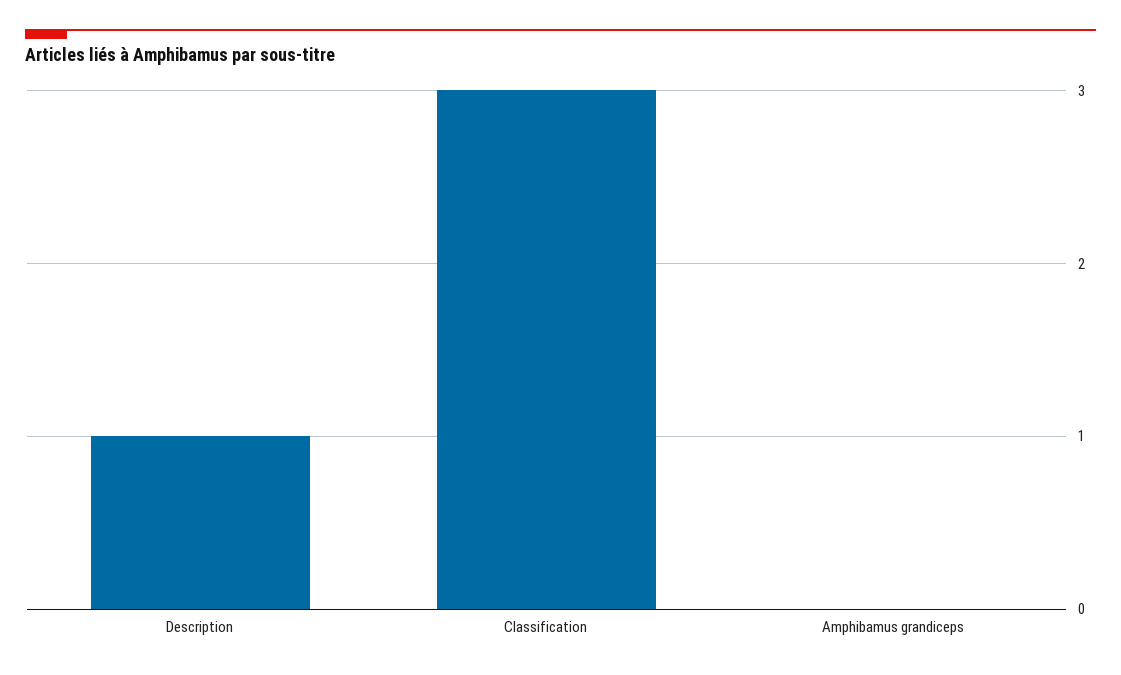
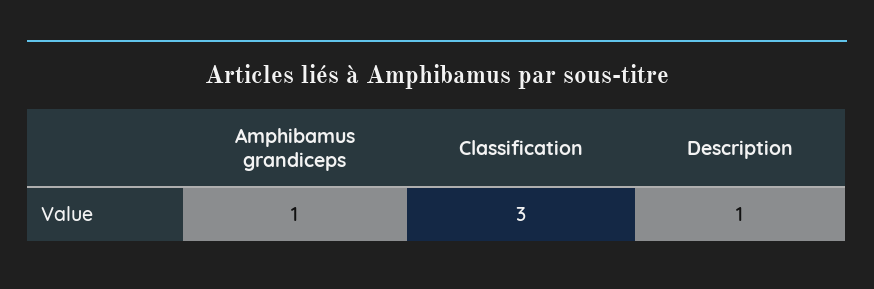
  {
    "Description": 1,
    "Classification": 3,
-   "Amphibamus grandiceps": 0
+   "Amphibamus grandiceps": 1
  }

